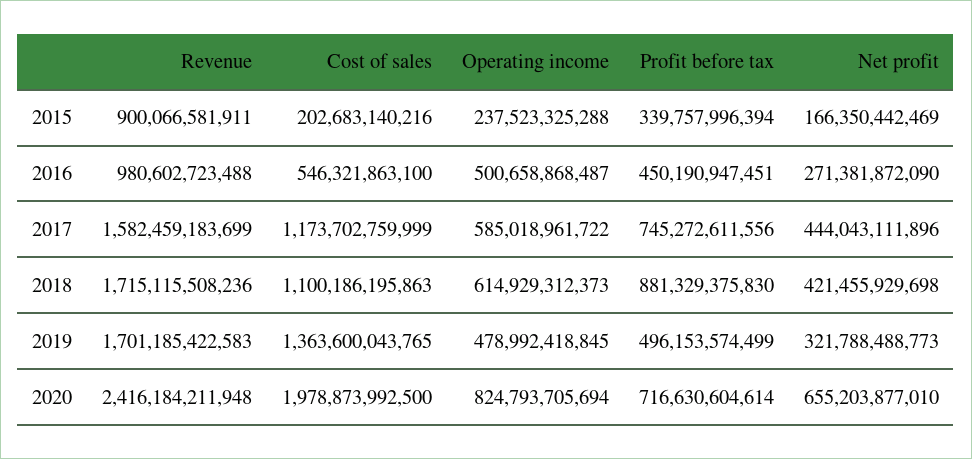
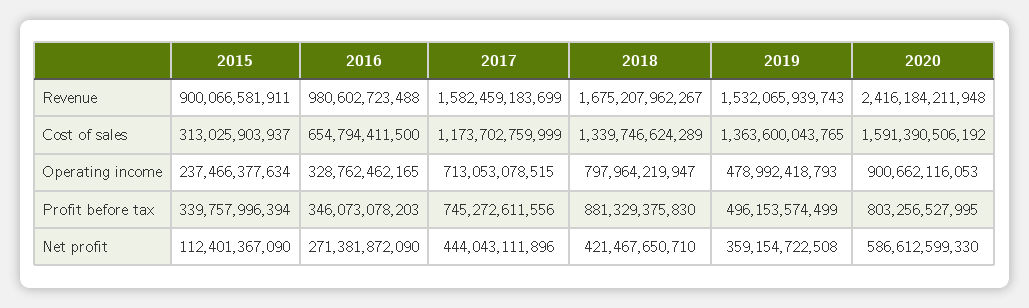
  {
    "Revenue": {
      "2015": 900066581911,
      "2016": 980602723488,
      "2017": 1582459183699,
-     "2018": 1715115508236,
+     "2018": 1675207962267,
-     "2019": 1701185422583,
+     "2019": 1532065939743,
      "2020": 2416184211948
    },
    "Cost of sales": {
-     "2015": 202683140216,
+     "2015": 313025903937,
-     "2016": 546321863100,
+     "2016": 654794411500,
      "2017": 1173702759999,
-     "2018": 1100186195863,
+     "2018": 1339746624289,
      "2019": 1363600043765,
-     "2020": 1978873992500
+     "2020": 1591390506192
    },
    "Operating income": {
-     "2015": 237523325288,
+     "2015": 237466377634,
-     "2016": 500658868487,
+     "2016": 328762462165,
-     "2017": 585018961722,
+     "2017": 713053078515,
-     "2018": 614929312373,
+     "2018": 797964219947,
-     "2019": 478992418845,
+     "2019": 478992418793,
-     "2020": 824793705694
+     "2020": 900662116053
    },
    "Profit before tax": {
      "2015": 339757996394,
-     "2016": 450190947451,
+     "2016": 346073078203,
      "2017": 745272611556,
      "2018": 881329375830,
      "2019": 496153574499,
-     "2020": 716630604614
+     "2020": 803256527995
    },
    "Net profit": {
-     "2015": 166350442469,
+     "2015": 112401367090,
      "2016": 271381872090,
      "2017": 444043111896,
-     "2018": 421455929698,
+     "2018": 421467650710,
-     "2019": 321788488773,
+     "2019": 359154722508,
-     "2020": 655203877010
+     "2020": 586612599330
    }
  }

